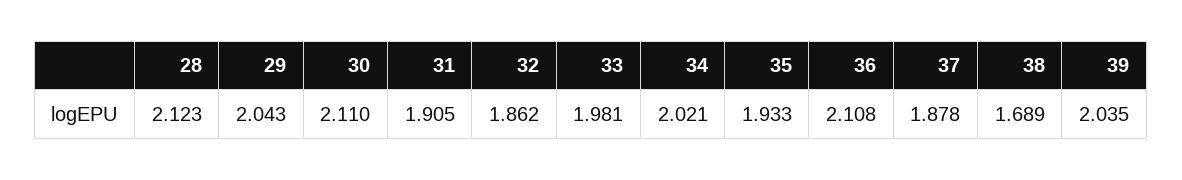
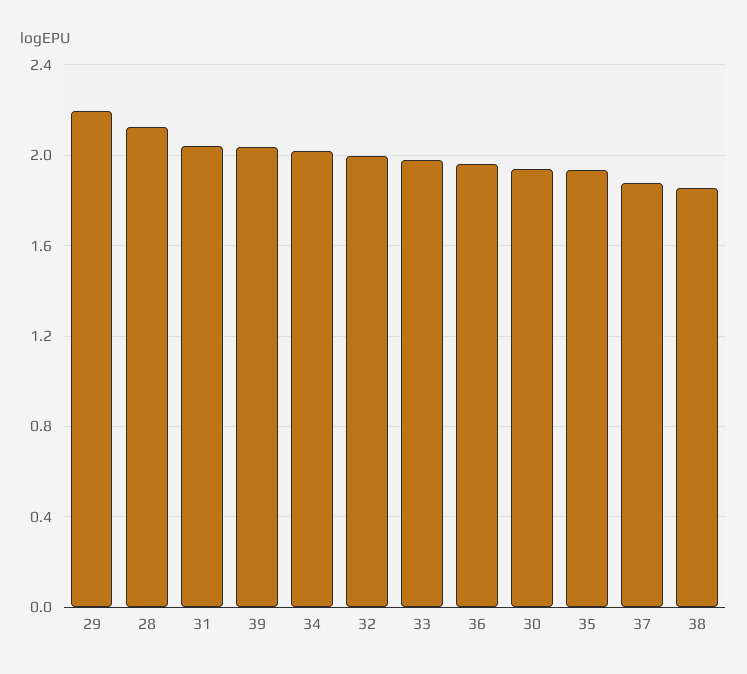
  {
    "28": 2.123,
-   "29": 2.043,
+   "29": 2.2,
-   "30": 2.11,
+   "30": 1.95,
-   "31": 1.905,
+   "31": 2.05,
-   "32": 1.862,
+   "32": 2,
    "33": 1.981,
    "34": 2.021,
    "35": 1.933,
-   "36": 2.108,
+   "36": 1.95,
    "37": 1.878,
-   "38": 1.689,
+   "38": 1.85,
    "39": 2.035
  }

